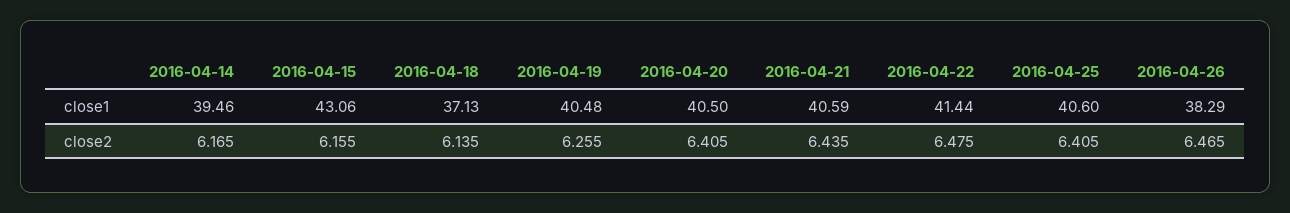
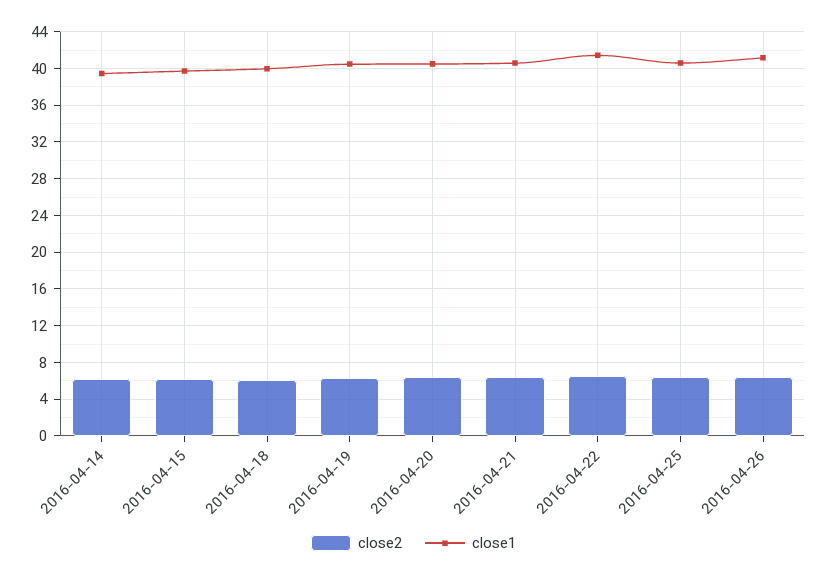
  {
    "close1": {
      "2016-04-14": 39.46,
-     "2016-04-15": 43.06,
+     "2016-04-15": 40,
-     "2016-04-18": 37.13,
+     "2016-04-18": 40,
      "2016-04-19": 40.48,
      "2016-04-20": 40.5,
      "2016-04-21": 40.59,
      "2016-04-22": 41.44,
      "2016-04-25": 40.6,
-     "2016-04-26": 38.29
+     "2016-04-26": 41
    },
    "close2": {
      "2016-04-14": 6.165,
      "2016-04-15": 6.155,
      "2016-04-18": 6.135,
      "2016-04-19": 6.255,
      "2016-04-20": 6.405,
      "2016-04-21": 6.435,
      "2016-04-22": 6.475,
      "2016-04-25": 6.405,
      "2016-04-26": 6.465
    }
  }

